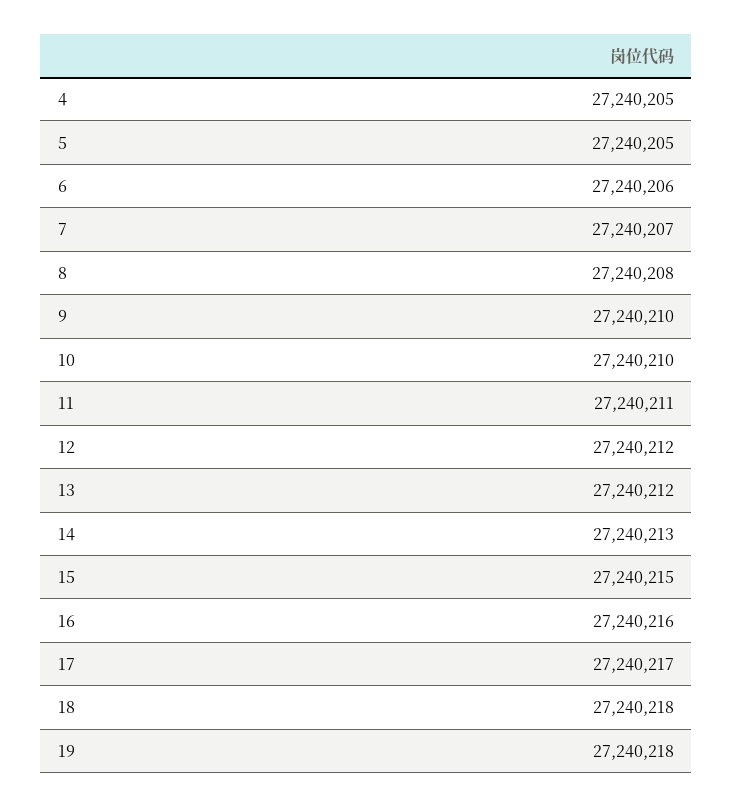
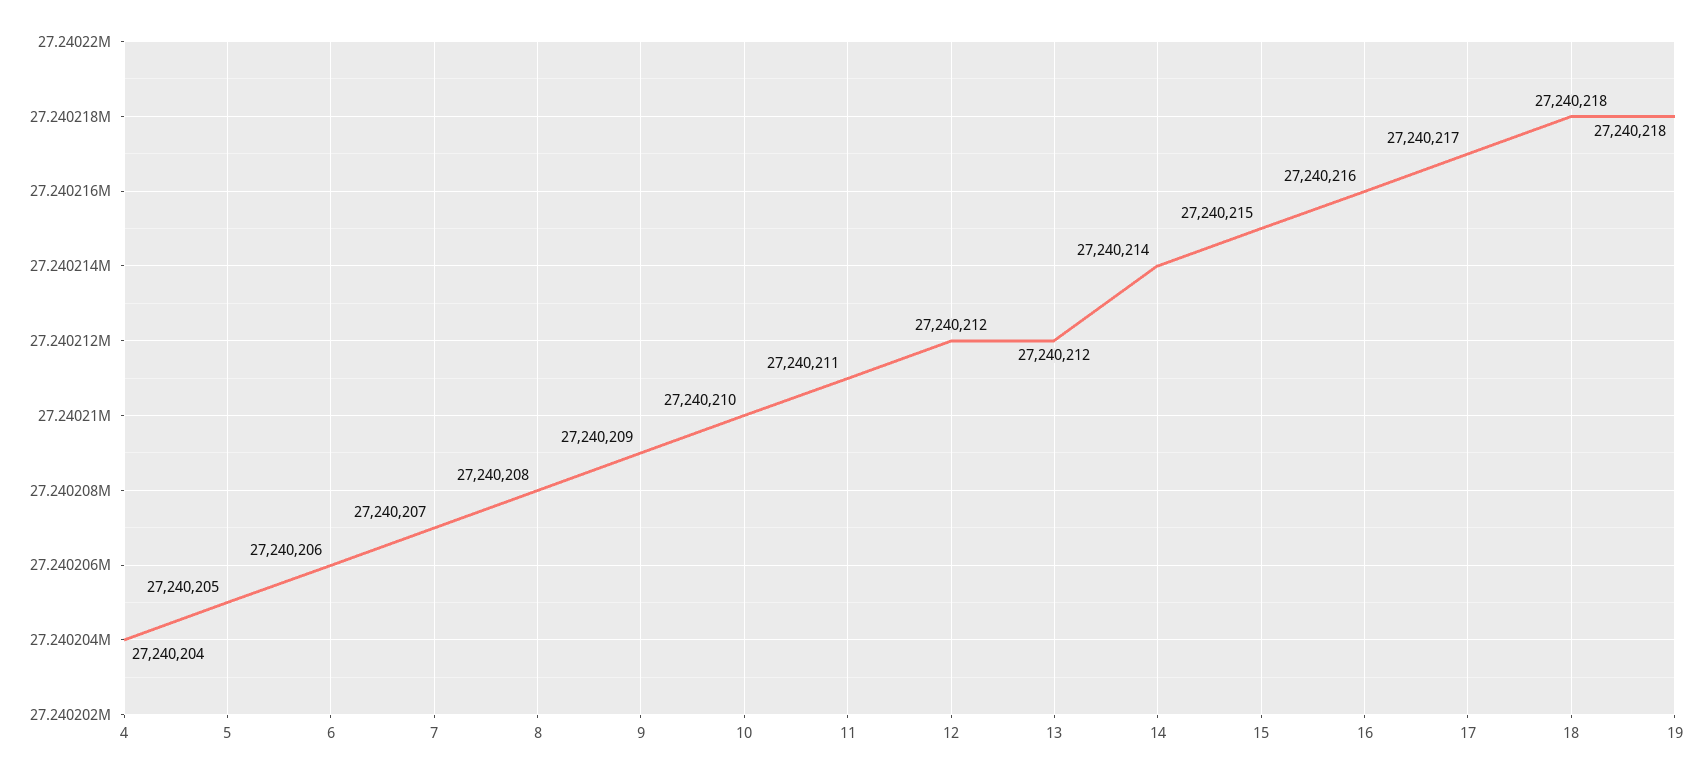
  {
-   "4": 27240205,
+   "4": 27240204,
    "5": 27240205,
    "6": 27240206,
    "7": 27240207,
    "8": 27240208,
-   "9": 27240210,
+   "9": 27240209,
    "10": 27240210,
    "11": 27240211,
    "12": 27240212,
    "13": 27240212,
-   "14": 27240213,
+   "14": 27240214,
    "15": 27240215,
    "16": 27240216,
    "17": 27240217,
    "18": 27240218,
    "19": 27240218
  }

